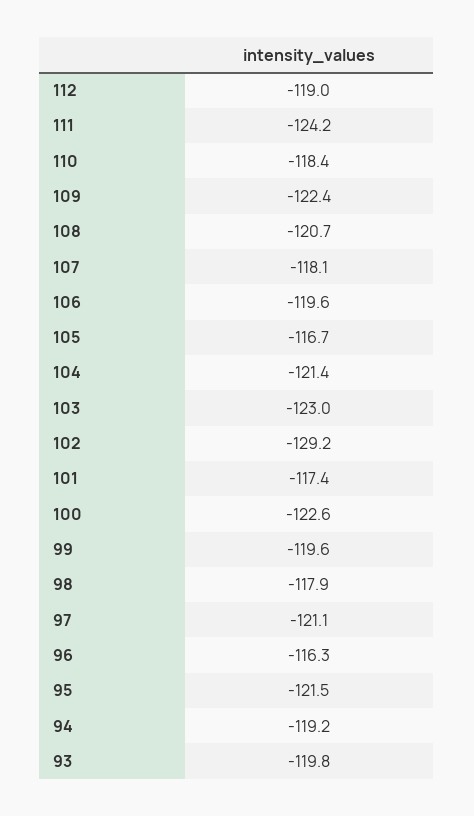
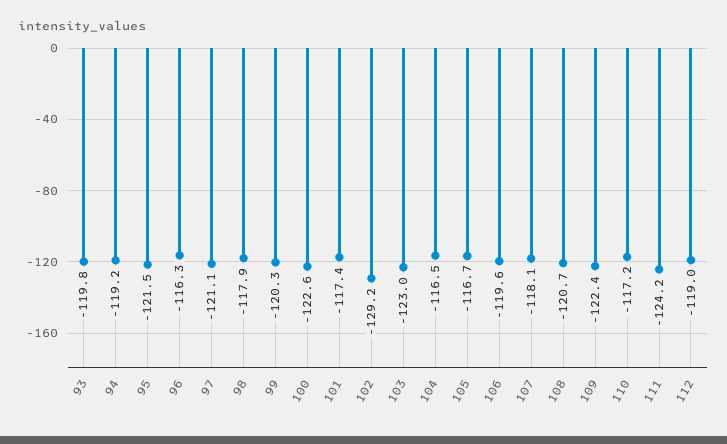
  {
    "112": -119,
    "111": -124.2,
-   "110": -118.4,
+   "110": -117.2,
    "109": -122.4,
    "108": -120.7,
    "107": -118.1,
    "106": -119.6,
    "105": -116.7,
-   "104": -121.4,
+   "104": -116.5,
    "103": -123,
    "102": -129.2,
    "101": -117.4,
    "100": -122.6,
-   "99": -119.6,
+   "99": -120.3,
    "98": -117.9,
    "97": -121.1,
    "96": -116.3,
    "95": -121.5,
    "94": -119.2,
    "93": -119.8
  }

